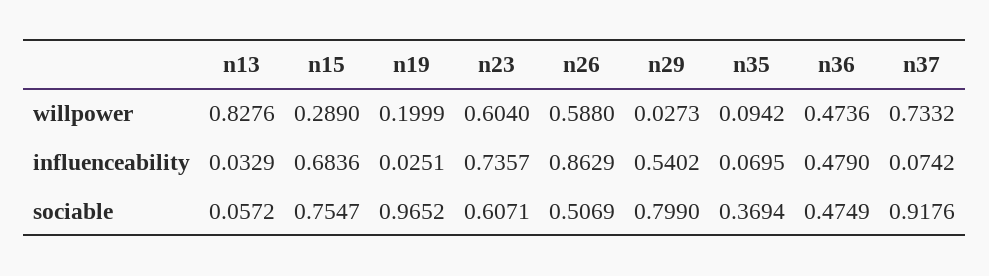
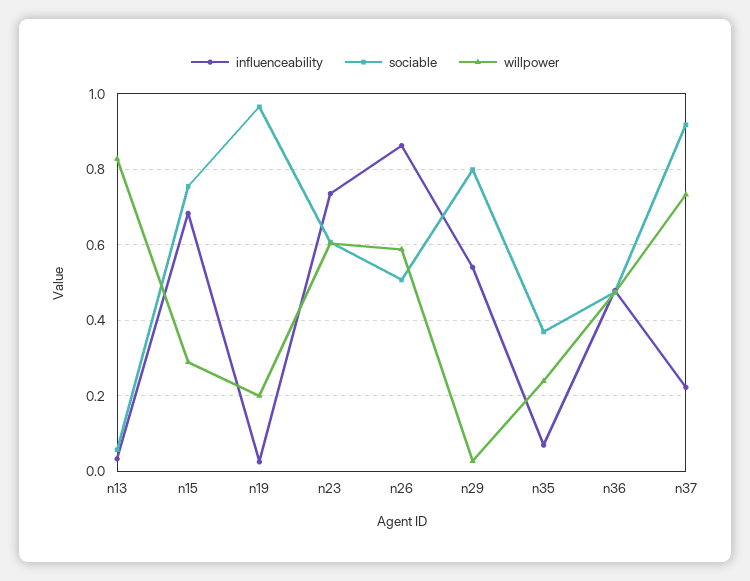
  {
    "willpower": {
      "n13": 0.8276,
      "n15": 0.289,
      "n19": 0.1999,
      "n23": 0.604,
      "n26": 0.588,
      "n29": 0.0273,
-     "n35": 0.0942,
+     "n35": 0.24,
      "n36": 0.4736,
      "n37": 0.7332
    },
    "influenceability": {
      "n13": 0.0329,
      "n15": 0.6836,
      "n19": 0.0251,
      "n23": 0.7357,
      "n26": 0.8629,
      "n29": 0.5402,
      "n35": 0.0695,
      "n36": 0.479,
-     "n37": 0.0742
+     "n37": 0.22
    },
    "sociable": {
      "n13": 0.0572,
      "n15": 0.7547,
      "n19": 0.9652,
      "n23": 0.6071,
      "n26": 0.5069,
      "n29": 0.799,
      "n35": 0.3694,
      "n36": 0.4749,
      "n37": 0.9176
    }
  }

